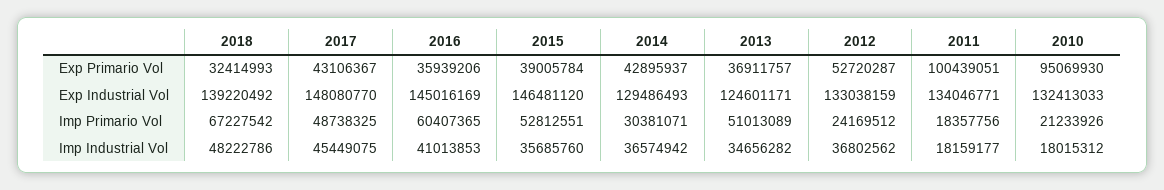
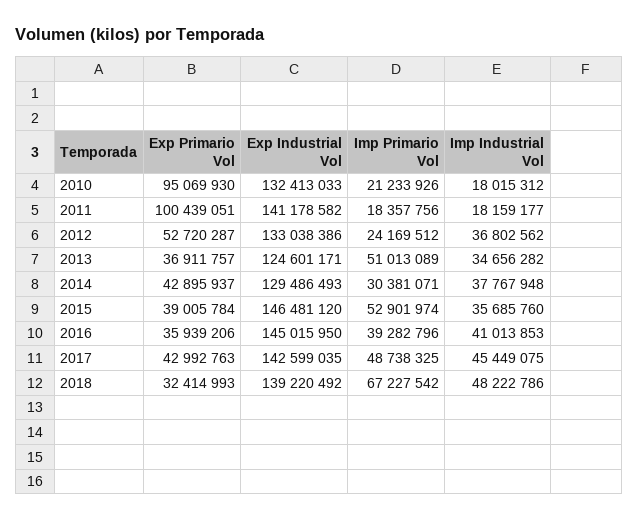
  {
    "2018": {
      "Exp Primario Vol": 32414993,
      "Exp Industrial Vol": 139220492,
      "Imp Primario Vol": 67227542,
      "Imp Industrial Vol": 48222786
    },
    "2017": {
-     "Exp Primario Vol": 43106367,
+     "Exp Primario Vol": 42992763,
-     "Exp Industrial Vol": 148080770,
+     "Exp Industrial Vol": 142599035,
      "Imp Primario Vol": 48738325,
      "Imp Industrial Vol": 45449075
    },
    "2016": {
      "Exp Primario Vol": 35939206,
-     "Exp Industrial Vol": 145016169,
+     "Exp Industrial Vol": 145015950,
-     "Imp Primario Vol": 60407365,
+     "Imp Primario Vol": 39282796,
      "Imp Industrial Vol": 41013853
    },
    "2015": {
      "Exp Primario Vol": 39005784,
      "Exp Industrial Vol": 146481120,
-     "Imp Primario Vol": 52812551,
+     "Imp Primario Vol": 52901974,
      "Imp Industrial Vol": 35685760
    },
    "2014": {
      "Exp Primario Vol": 42895937,
      "Exp Industrial Vol": 129486493,
      "Imp Primario Vol": 30381071,
-     "Imp Industrial Vol": 36574942
+     "Imp Industrial Vol": 37767948
    },
    "2013": {
      "Exp Primario Vol": 36911757,
      "Exp Industrial Vol": 124601171,
      "Imp Primario Vol": 51013089,
      "Imp Industrial Vol": 34656282
    },
    "2012": {
      "Exp Primario Vol": 52720287,
-     "Exp Industrial Vol": 133038159,
+     "Exp Industrial Vol": 133038386,
      "Imp Primario Vol": 24169512,
      "Imp Industrial Vol": 36802562
    },
    "2011": {
      "Exp Primario Vol": 100439051,
-     "Exp Industrial Vol": 134046771,
+     "Exp Industrial Vol": 141178582,
      "Imp Primario Vol": 18357756,
      "Imp Industrial Vol": 18159177
    },
    "2010": {
      "Exp Primario Vol": 95069930,
      "Exp Industrial Vol": 132413033,
      "Imp Primario Vol": 21233926,
      "Imp Industrial Vol": 18015312
    }
  }

